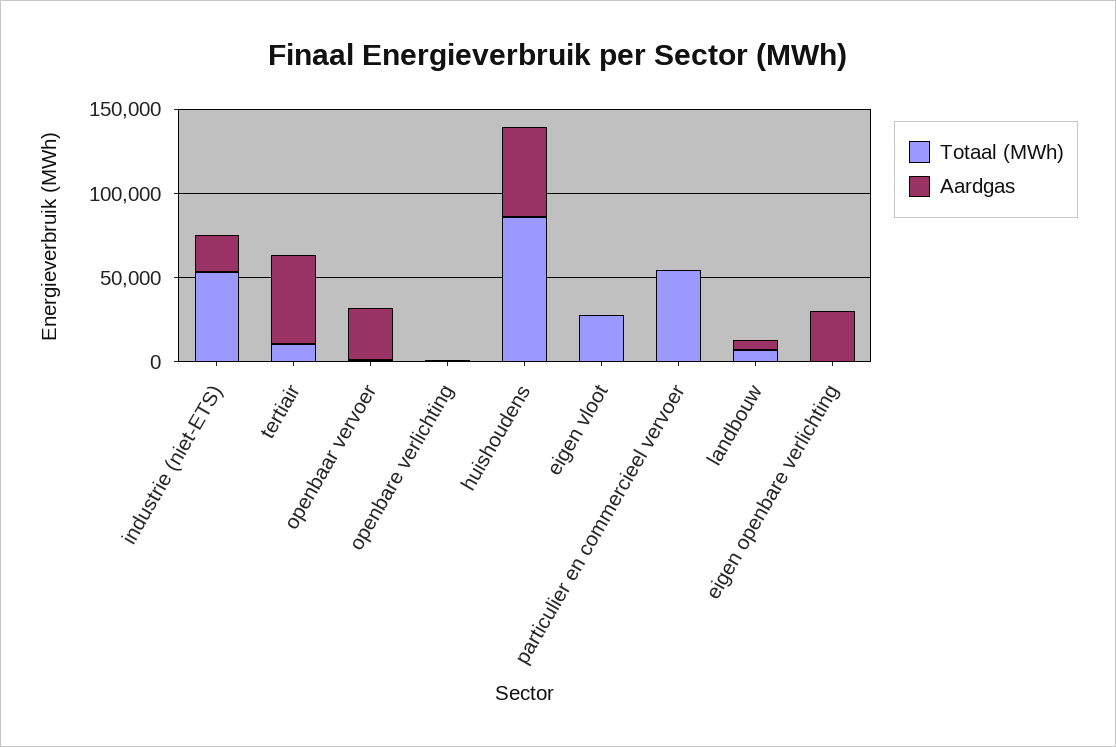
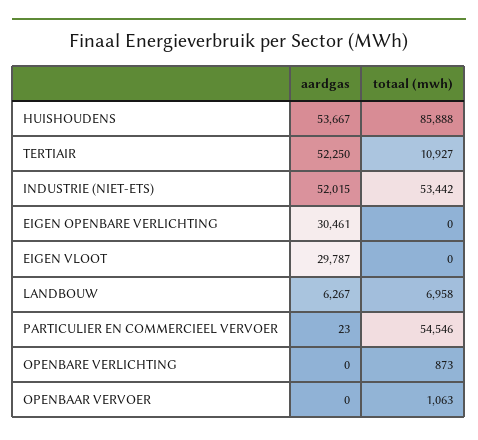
  {
    "Totaal (MWh)": {
      "industrie (niet-ETS)": 53442,
      "tertiair": 10927,
      "openbaar vervoer": 1063,
      "openbare verlichting": 873,
      "huishoudens": 85888,
-     "eigen vloot": 30000,
+     "eigen vloot": 0,
      "particulier en commercieel vervoer": 54546,
      "landbouw": 6958,
      "eigen openbare verlichting": 0
    },
    "Aardgas": {
-     "industrie (niet-ETS)": 20000,
+     "industrie (niet-ETS)": 52015,
      "tertiair": 52250,
-     "openbaar vervoer": 30000,
+     "openbaar vervoer": 0,
      "openbare verlichting": 0,
      "huishoudens": 53667,
-     "eigen vloot": 0,
+     "eigen vloot": 29787,
      "particulier en commercieel vervoer": 23,
      "landbouw": 6267,
      "eigen openbare verlichting": 30461
    }
  }

